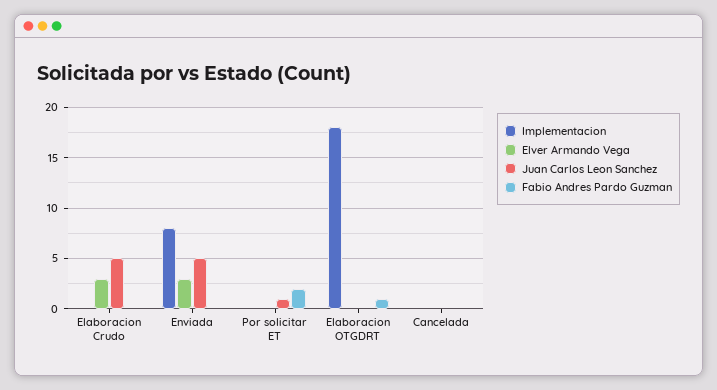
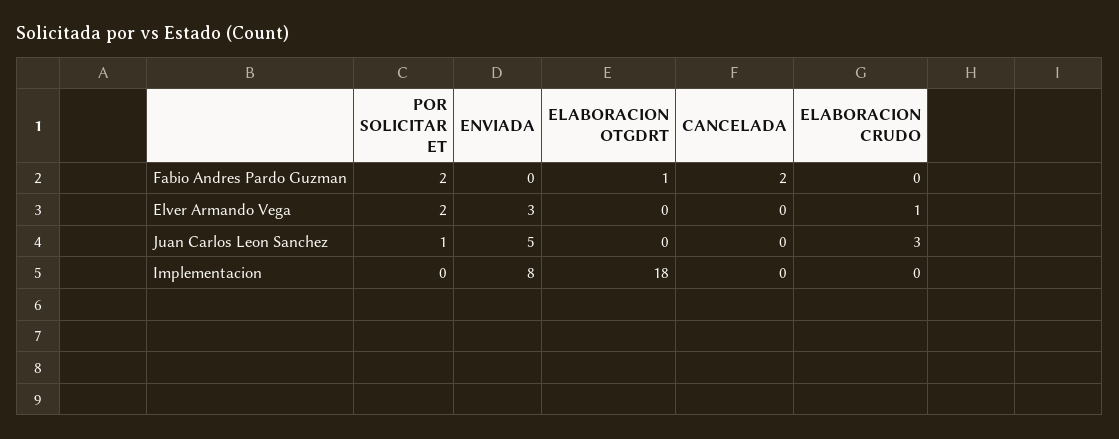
  {
    "Implementacion": {
      "Elaboracion Crudo": 0,
      "Enviada": 8,
      "Por solicitar ET": 0,
      "Elaboracion OTGDRT": 18,
      "Cancelada": 0
    },
    "Elver Armando Vega": {
-     "Elaboracion Crudo": 3,
+     "Elaboracion Crudo": 1,
      "Enviada": 3,
-     "Por solicitar ET": 0,
+     "Por solicitar ET": 2,
      "Elaboracion OTGDRT": 0,
      "Cancelada": 0
    },
    "Juan Carlos Leon Sanchez": {
-     "Elaboracion Crudo": 5,
+     "Elaboracion Crudo": 3,
      "Enviada": 5,
      "Por solicitar ET": 1,
      "Elaboracion OTGDRT": 0,
      "Cancelada": 0
    },
    "Fabio Andres Pardo Guzman": {
      "Elaboracion Crudo": 0,
      "Enviada": 0,
      "Por solicitar ET": 2,
      "Elaboracion OTGDRT": 1,
-     "Cancelada": 0
+     "Cancelada": 2
    }
  }

